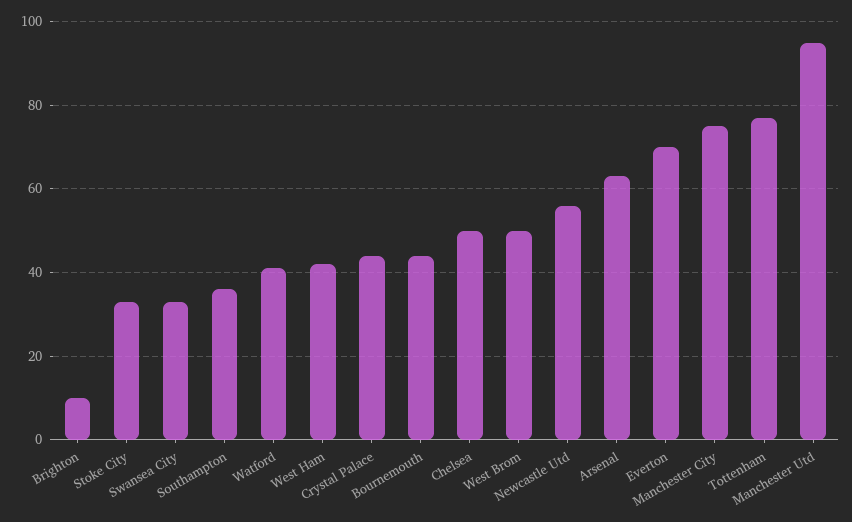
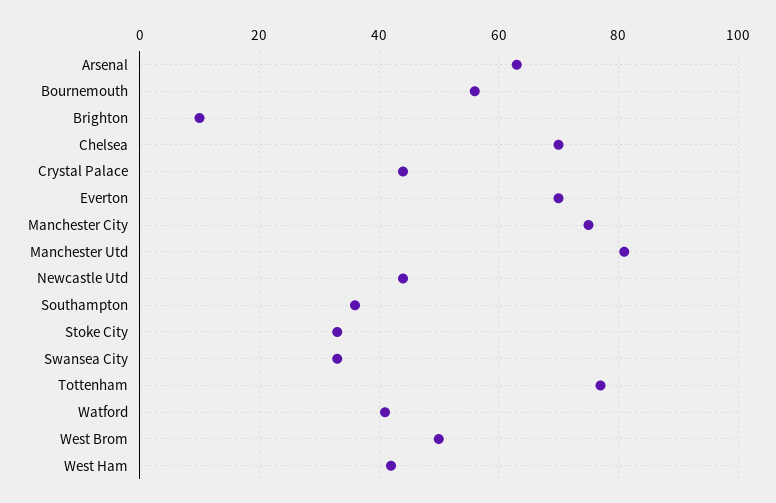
  {
    "Brighton": 10,
    "Stoke City": 35,
    "Swansea City": 35,
    "Southampton": 35,
    "Watford": 40,
    "West Ham": 40,
    "Crystal Palace": 45,
-   "Bournemouth": 45,
+   "Bournemouth": 55,
-   "Chelsea": 50,
+   "Chelsea": 70,
    "West Brom": 50,
-   "Newcastle Utd": 55,
+   "Newcastle Utd": 45,
    "Arsenal": 65,
    "Everton": 70,
    "Manchester City": 75,
    "Tottenham": 75,
-   "Manchester Utd": 95
+   "Manchester Utd": 80
  }

